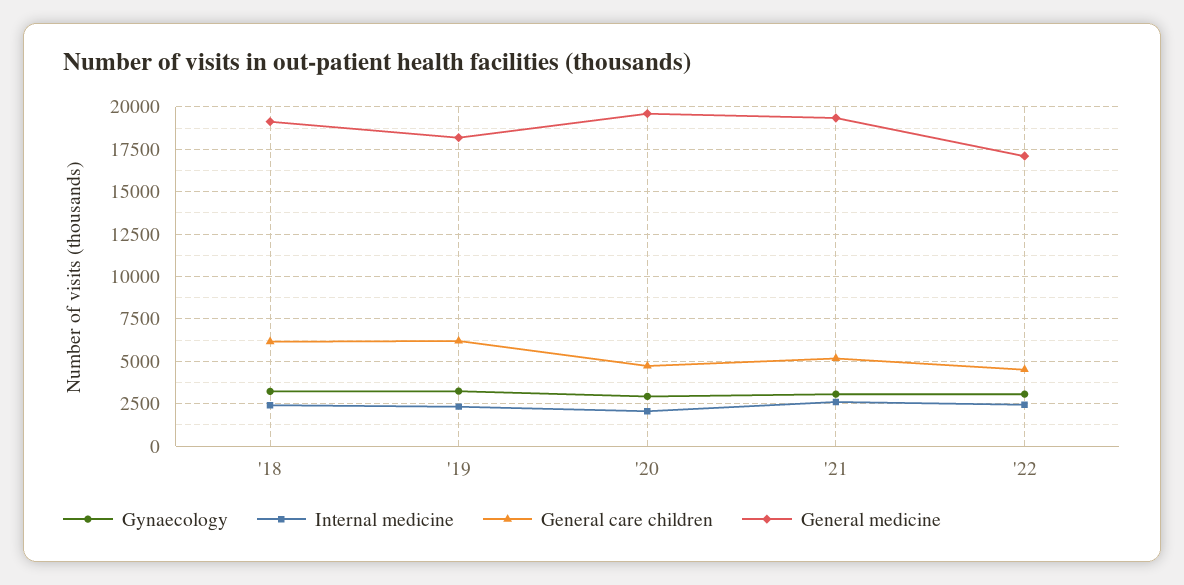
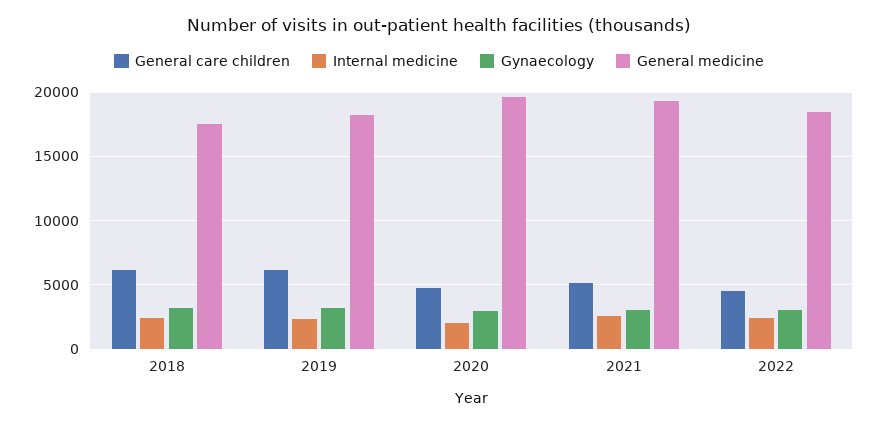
  {
    "Gynaecology": {
      "'18": 3000,
      "'19": 3000,
      "'20": 3000,
      "'21": 3000,
      "'22": 3000
    },
    "Internal medicine": {
      "'18": 2500,
      "'19": 2500,
      "'20": 2000,
      "'21": 2500,
      "'22": 2500
    },
    "General care children": {
      "'18": 6000,
      "'19": 6000,
      "'20": 4500,
      "'21": 5000,
      "'22": 4500
    },
    "General medicine": {
-     "'18": 19000,
+     "'18": 17500,
      "'19": 18000,
      "'20": 19500,
      "'21": 19500,
-     "'22": 17000
+     "'22": 18500
    }
  }

